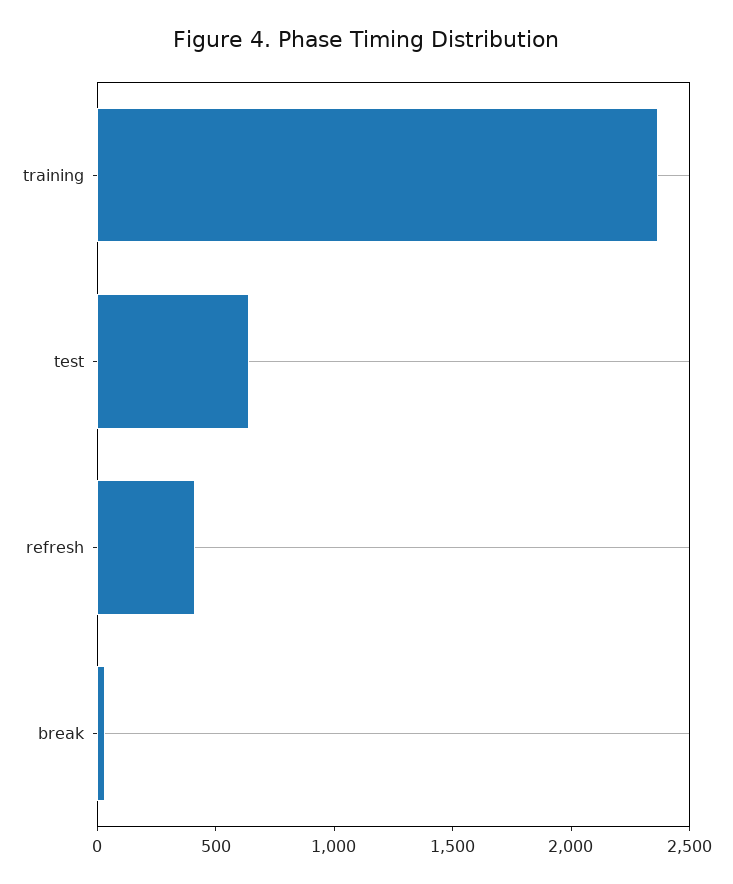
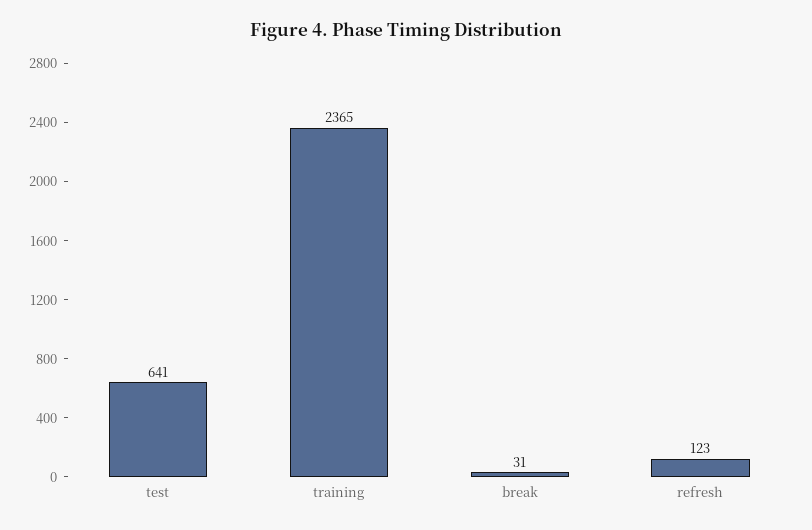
  {
    "training": 2365,
    "test": 641,
-   "refresh": 400,
+   "refresh": 123,
    "break": 31
  }

